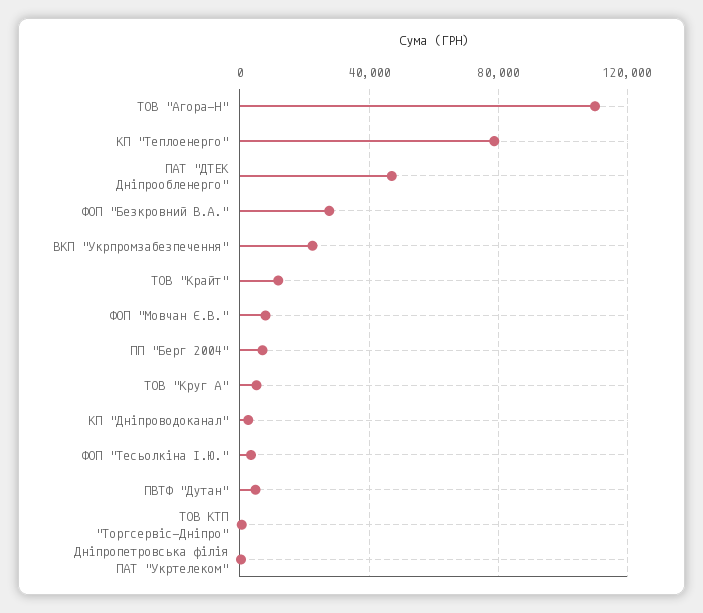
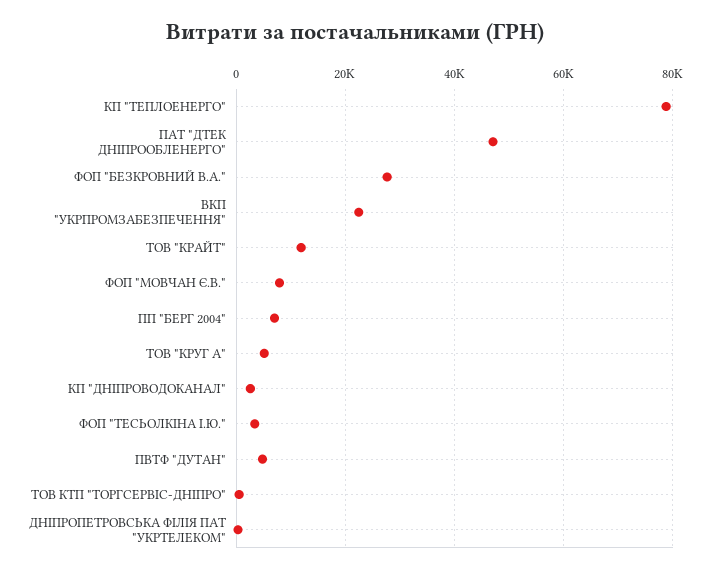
  {
-   "ТОВ \"Агора-Н\"": 110000,
    "КП \"Теплоенерго\"": 78000,
    "ПАТ \"ДТЕК Дніпрообленерго\"": 48000,
    "ФОП \"Безкровний В.А.\"": 28000,
    "ВКП \"Укрпромзабезпечення\"": 22000,
    "ТОВ \"Крайт\"": 12000,
    "ФОП \"Мовчан Є.В.\"": 8000,
    "ПП \"Берг 2004\"": 6000,
    "ТОВ \"Круг А\"": 6000,
    "КП \"Дніпроводоканал\"": 2000,
    "ФОП \"Тесьолкіна І.Ю.\"": 4000,
    "ПВТФ \"Дутан\"": 4000,
    "ТОВ КТП \"Торгсервіс-Дніпро\"": 0,
    "Дніпропетровська філія ПАТ \"Укртелеком\"": 0
  }

